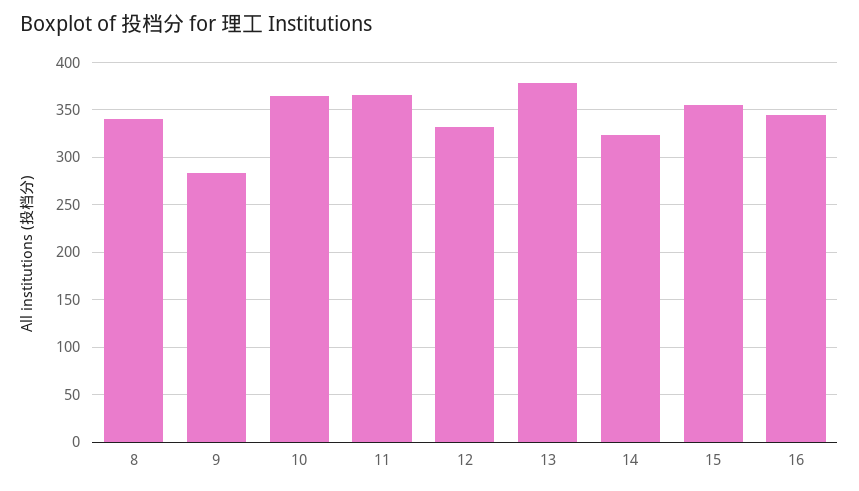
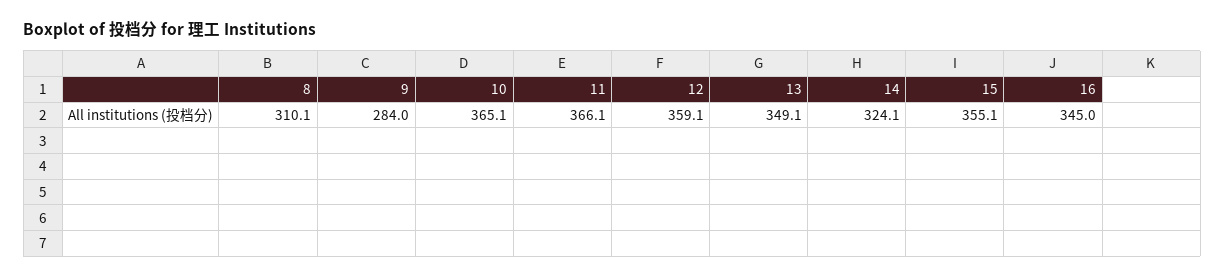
  {
-   "8": 340,
+   "8": 310.1,
    "9": 284,
    "10": 365.1,
    "11": 366.1,
-   "12": 330,
+   "12": 359.1,
-   "13": 380,
+   "13": 349.1,
    "14": 324.1,
    "15": 355.1,
    "16": 345
  }

